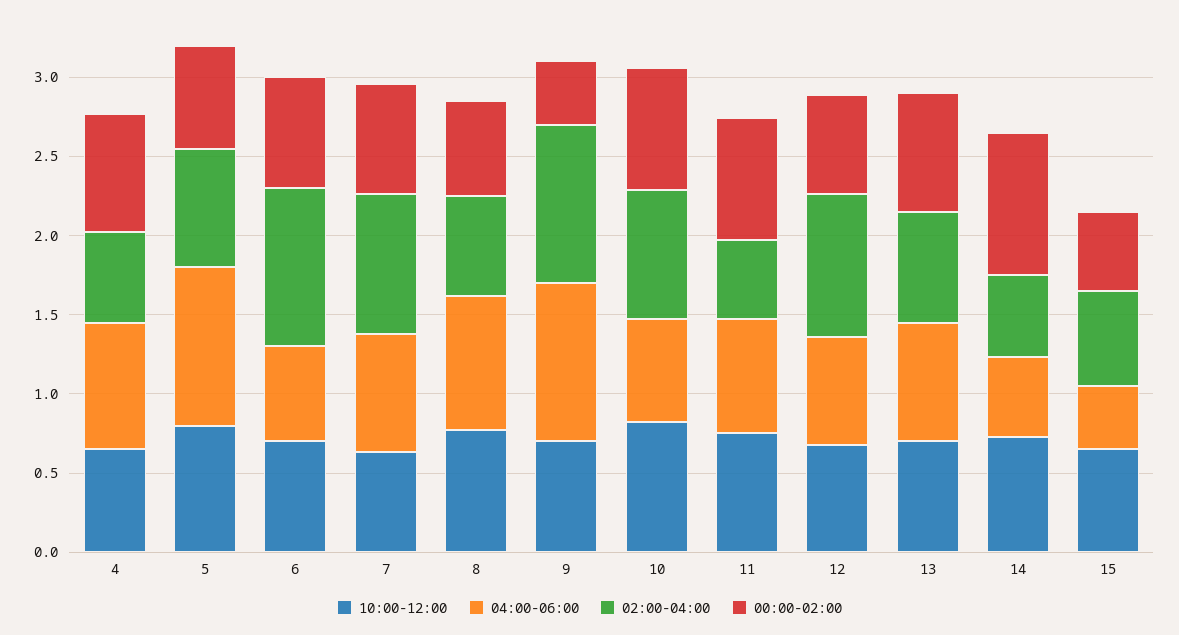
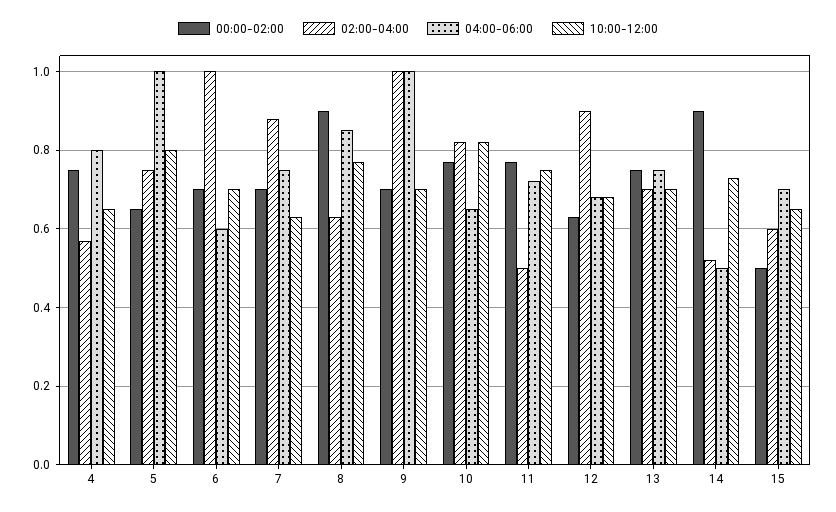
  {
    "10:00-12:00": {
      "4": 0.65,
      "5": 0.8,
      "6": 0.7,
      "7": 0.65,
      "8": 0.75,
      "9": 0.7,
      "10": 0.8,
      "11": 0.75,
      "12": 0.7,
      "13": 0.7,
      "14": 0.75,
      "15": 0.65
    },
    "04:00-06:00": {
      "4": 0.8,
      "5": 1,
      "6": 0.6,
      "7": 0.75,
      "8": 0.85,
      "9": 1,
      "10": 0.65,
      "11": 0.7,
      "12": 0.7,
      "13": 0.75,
      "14": 0.5,
-     "15": 0.4
+     "15": 0.7
    },
    "02:00-04:00": {
      "4": 0.55,
      "5": 0.75,
      "6": 1,
      "7": 0.9,
      "8": 0.65,
      "9": 1,
      "10": 0.8,
      "11": 0.5,
      "12": 0.9,
      "13": 0.7,
      "14": 0.5,
      "15": 0.6
    },
    "00:00-02:00": {
      "4": 0.75,
      "5": 0.65,
      "6": 0.7,
      "7": 0.7,
-     "8": 0.6,
+     "8": 0.9,
-     "9": 0.4,
+     "9": 0.7,
      "10": 0.75,
      "11": 0.75,
      "12": 0.65,
      "13": 0.75,
      "14": 0.9,
      "15": 0.5
    }
  }

